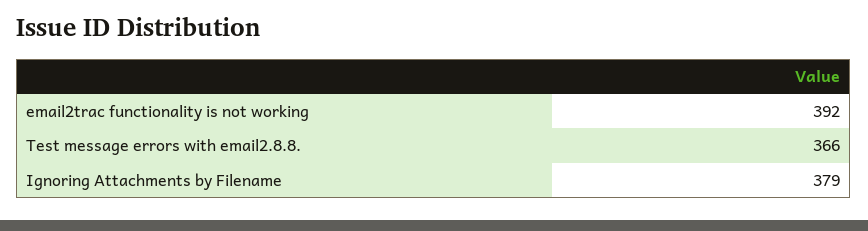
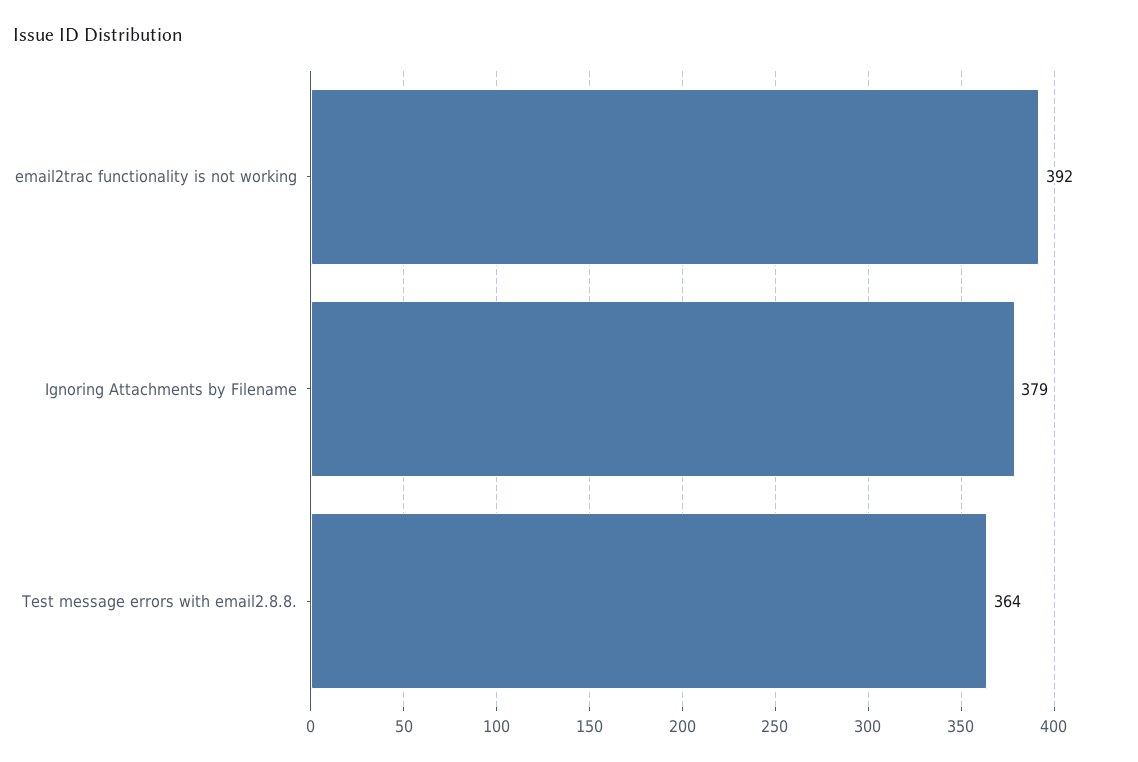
  {
    "email2trac functionality is not working": 392,
-   "Test message errors with email2.8.8.": 366,
+   "Test message errors with email2.8.8.": 364,
    "Ignoring Attachments by Filename": 379
  }

